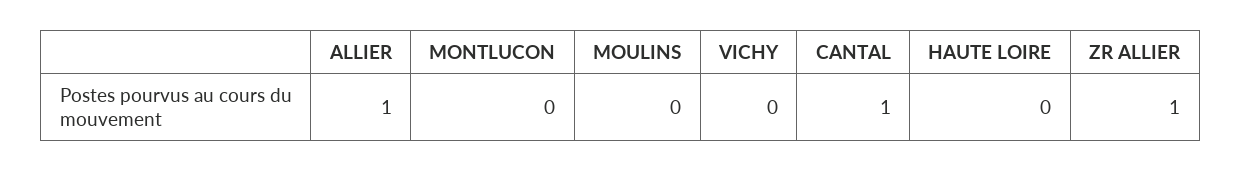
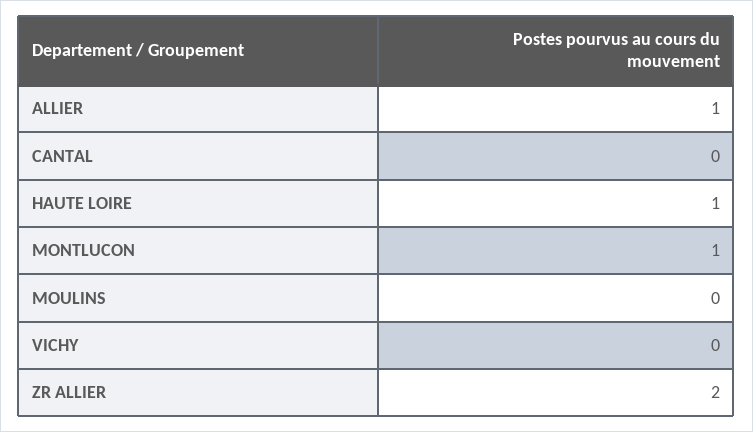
  {
    "ALLIER": 1,
-   "MONTLUCON": 0,
+   "MONTLUCON": 1,
    "MOULINS": 0,
    "VICHY": 0,
-   "CANTAL": 1,
+   "CANTAL": 0,
-   "HAUTE LOIRE": 0,
+   "HAUTE LOIRE": 1,
-   "ZR ALLIER": 1
+   "ZR ALLIER": 2
  }

